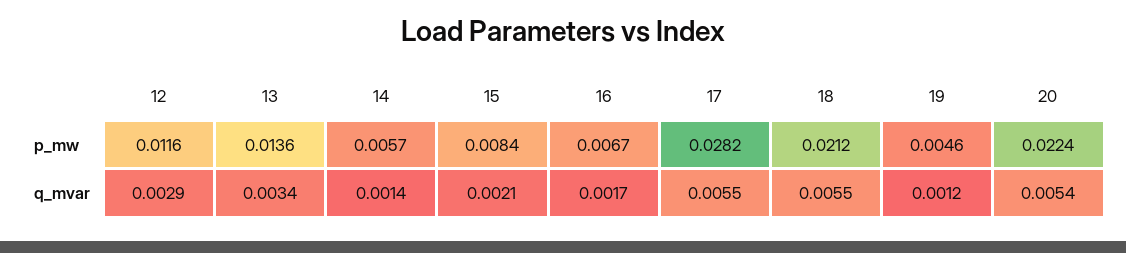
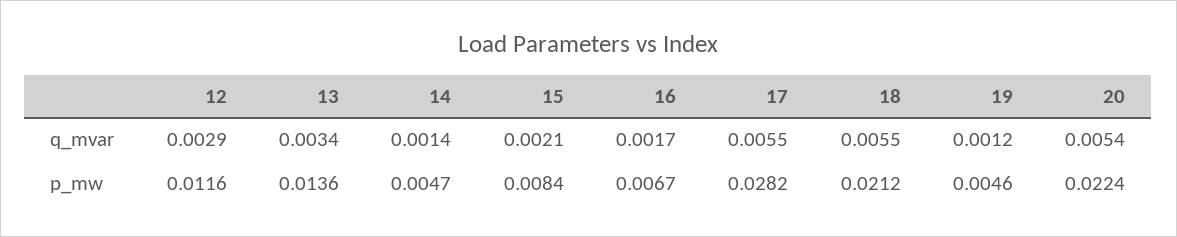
  {
    "12": {
      "p_mw": 0.0116,
      "q_mvar": 0.0029
    },
    "13": {
      "p_mw": 0.0136,
      "q_mvar": 0.0034
    },
    "14": {
-     "p_mw": 0.0057,
+     "p_mw": 0.0047,
      "q_mvar": 0.0014
    },
    "15": {
      "p_mw": 0.0084,
      "q_mvar": 0.0021
    },
    "16": {
      "p_mw": 0.0067,
      "q_mvar": 0.0017
    },
    "17": {
      "p_mw": 0.0282,
      "q_mvar": 0.0055
    },
    "18": {
      "p_mw": 0.0212,
      "q_mvar": 0.0055
    },
    "19": {
      "p_mw": 0.0046,
      "q_mvar": 0.0012
    },
    "20": {
      "p_mw": 0.0224,
      "q_mvar": 0.0054
    }
  }

